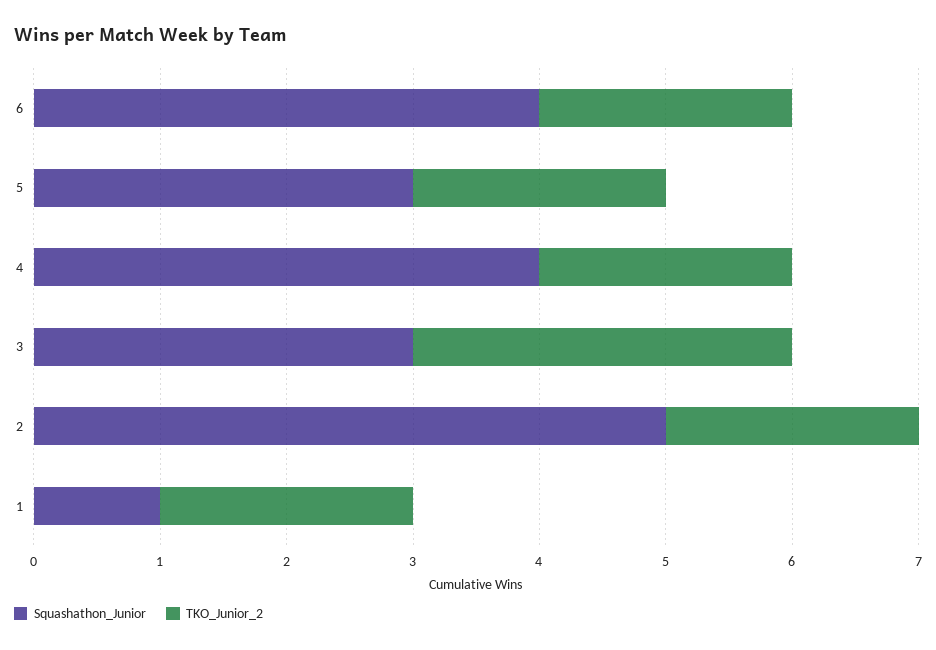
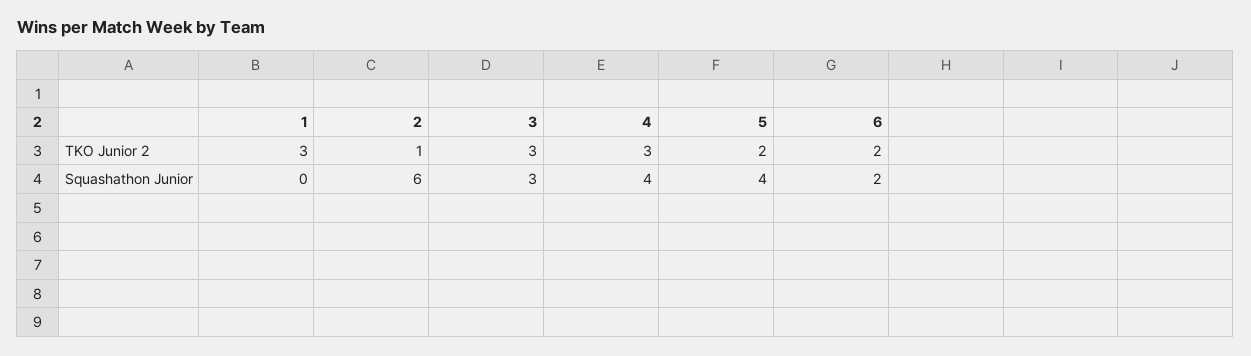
  {
    "Squashathon_Junior": {
-     "6": 4,
+     "6": 2,
-     "5": 3,
+     "5": 4,
      "4": 4,
      "3": 3,
-     "2": 5,
+     "2": 6,
-     "1": 1
+     "1": 0
    },
    "TKO_Junior_2": {
      "6": 2,
      "5": 2,
-     "4": 2,
+     "4": 3,
      "3": 3,
-     "2": 2,
+     "2": 1,
-     "1": 2
+     "1": 3
    }
  }

